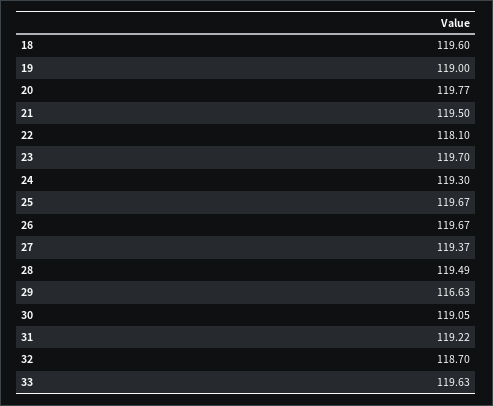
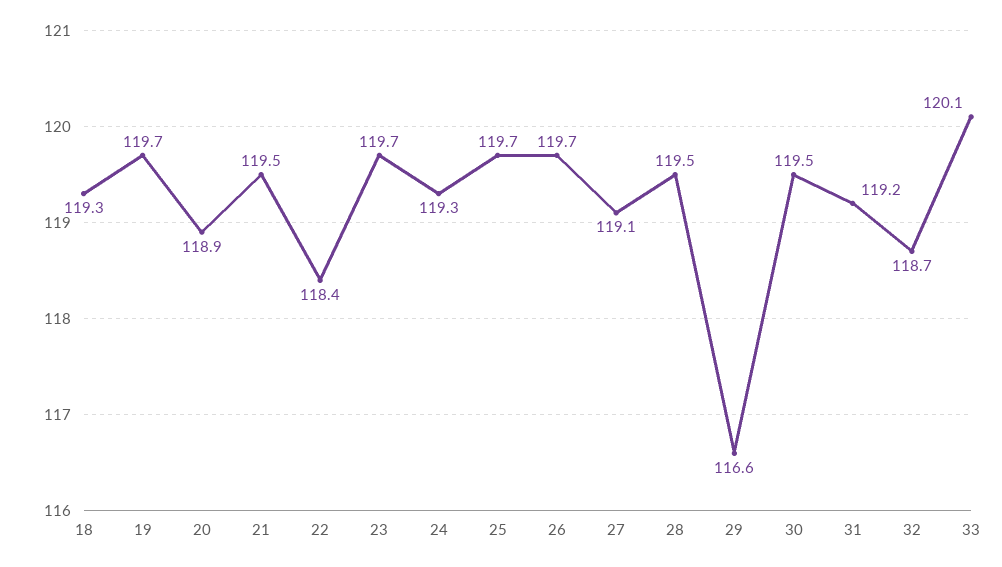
  {
-   "18": 119.6,
+   "18": 119.3,
-   "19": 119,
+   "19": 119.7,
-   "20": 119.77,
+   "20": 118.9,
    "21": 119.5,
-   "22": 118.1,
+   "22": 118.4,
    "23": 119.7,
    "24": 119.3,
    "25": 119.67,
    "26": 119.67,
-   "27": 119.37,
+   "27": 119.1,
    "28": 119.49,
    "29": 116.63,
-   "30": 119.05,
+   "30": 119.5,
    "31": 119.22,
    "32": 118.7,
-   "33": 119.63
+   "33": 120.1
  }

